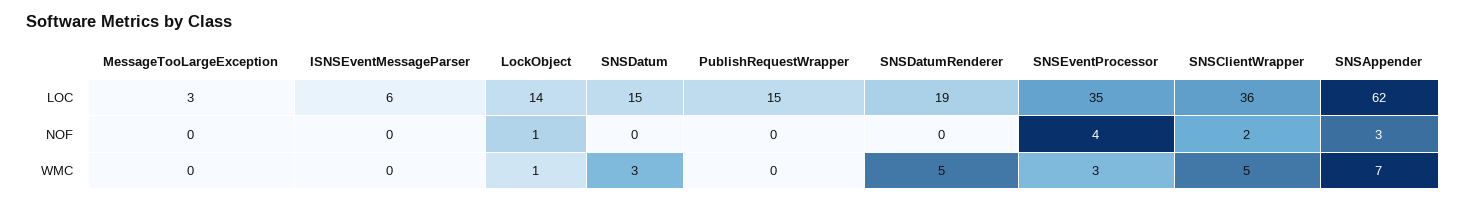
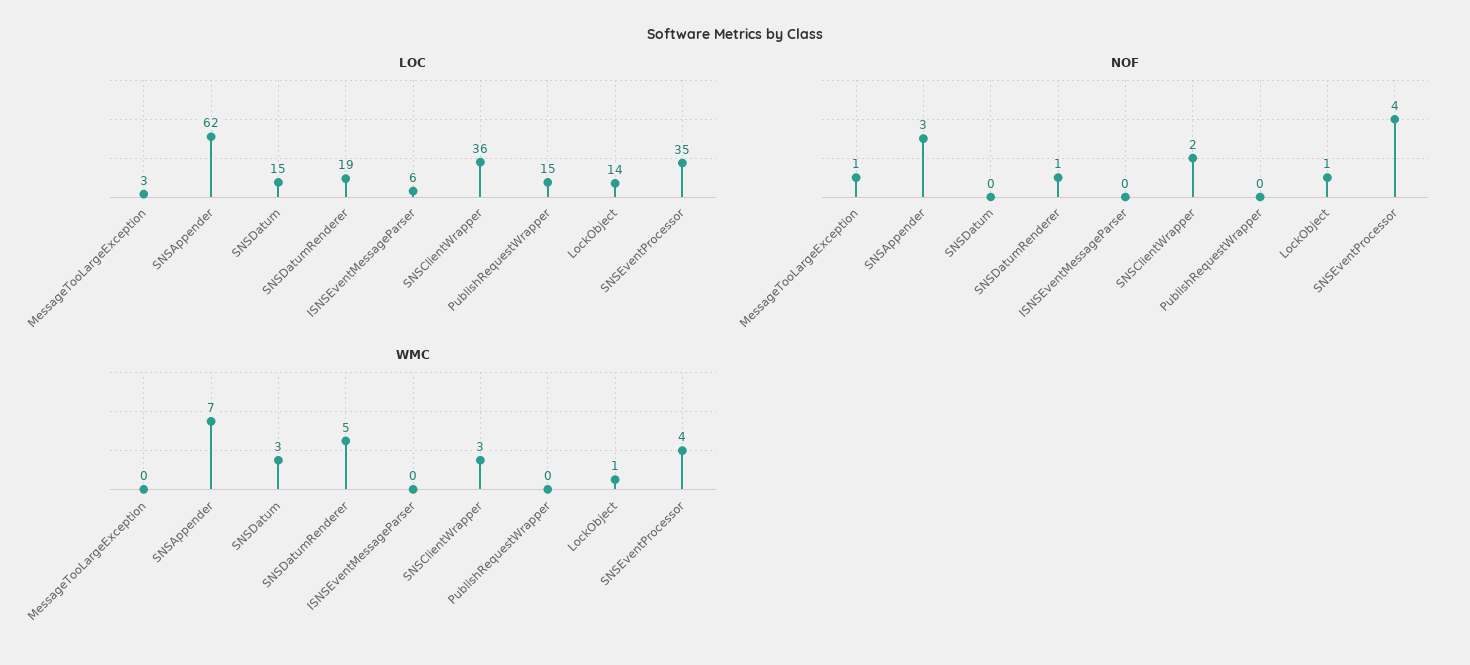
  {
    "LOC": {
      "MessageTooLargeException": 3,
      "ISNSEventMessageParser": 6,
      "LockObject": 14,
      "SNSDatum": 15,
      "PublishRequestWrapper": 15,
      "SNSDatumRenderer": 19,
      "SNSEventProcessor": 35,
      "SNSClientWrapper": 36,
      "SNSAppender": 62
    },
    "NOF": {
-     "MessageTooLargeException": 0,
+     "MessageTooLargeException": 1,
      "ISNSEventMessageParser": 0,
      "LockObject": 1,
      "SNSDatum": 0,
      "PublishRequestWrapper": 0,
-     "SNSDatumRenderer": 0,
+     "SNSDatumRenderer": 1,
      "SNSEventProcessor": 4,
      "SNSClientWrapper": 2,
      "SNSAppender": 3
    },
    "WMC": {
      "MessageTooLargeException": 0,
      "ISNSEventMessageParser": 0,
      "LockObject": 1,
      "SNSDatum": 3,
      "PublishRequestWrapper": 0,
      "SNSDatumRenderer": 5,
-     "SNSEventProcessor": 3,
+     "SNSEventProcessor": 4,
-     "SNSClientWrapper": 5,
+     "SNSClientWrapper": 3,
      "SNSAppender": 7
    }
  }

